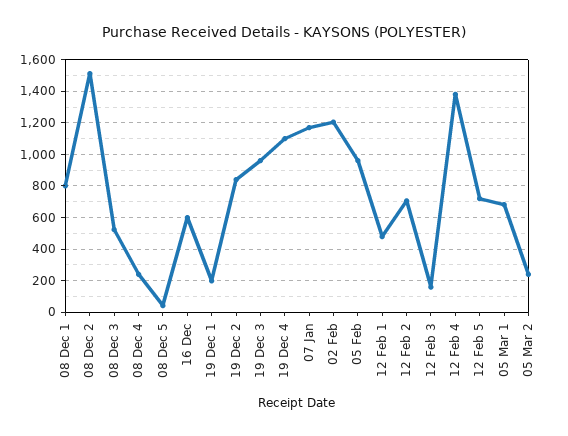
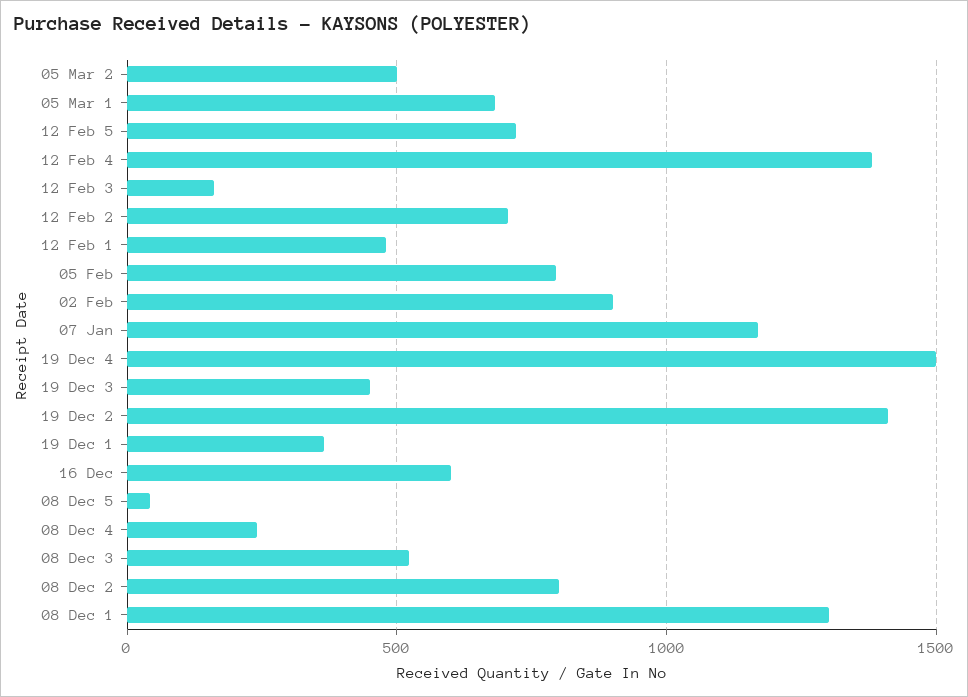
  {
-   "08 Dec 1": 800,
+   "08 Dec 1": 1300,
-   "08 Dec 2": 1500,
+   "08 Dec 2": 800,
    "08 Dec 3": 500,
    "08 Dec 4": 250,
    "08 Dec 5": 50,
    "16 Dec": 600,
-   "19 Dec 1": 200,
+   "19 Dec 1": 350,
-   "19 Dec 2": 850,
+   "19 Dec 2": 1400,
-   "19 Dec 3": 950,
+   "19 Dec 3": 450,
-   "19 Dec 4": 1100,
+   "19 Dec 4": 1500,
    "07 Jan": 1150,
-   "02 Feb": 1200,
+   "02 Feb": 900,
-   "05 Feb": 950,
+   "05 Feb": 800,
    "12 Feb 1": 500,
    "12 Feb 2": 700,
    "12 Feb 3": 150,
    "12 Feb 4": 1400,
    "12 Feb 5": 700,
    "05 Mar 1": 700,
-   "05 Mar 2": 250
+   "05 Mar 2": 500
  }

